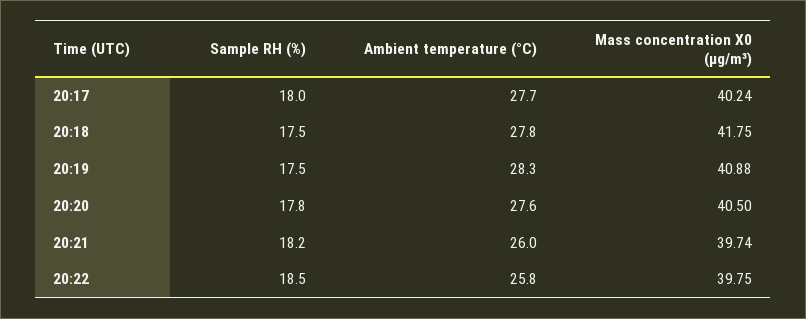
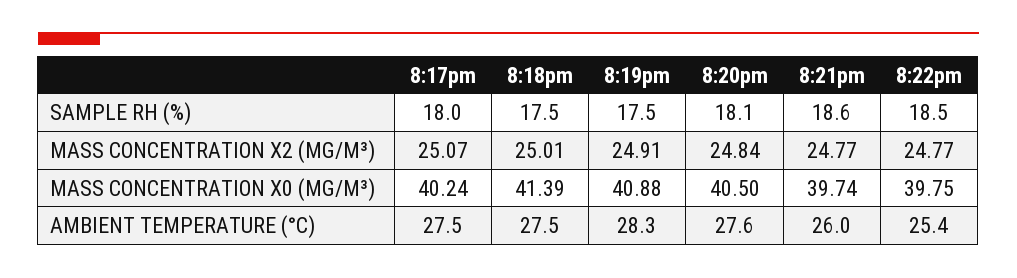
  {
    "Sample RH (%)": {
      "20:17": 18,
      "20:18": 17.5,
      "20:19": 17.5,
-     "20:20": 17.8,
+     "20:20": 18.1,
-     "20:21": 18.2,
+     "20:21": 18.6,
      "20:22": 18.5
    },
    "Ambient temperature (°C)": {
-     "20:17": 27.7,
+     "20:17": 27.5,
-     "20:18": 27.8,
+     "20:18": 27.5,
      "20:19": 28.3,
      "20:20": 27.6,
      "20:21": 26,
-     "20:22": 25.8
+     "20:22": 25.4
    },
    "Mass concentration X0 (μg/m³)": {
      "20:17": 40.24,
-     "20:18": 41.75,
+     "20:18": 41.39,
      "20:19": 40.88,
      "20:20": 40.5,
      "20:21": 39.74,
      "20:22": 39.75
-   }
+   },
+   "MASS CONCENTRATION X2 (ΜG/M³)": {
+     "20:17": 25.07,
+     "20:18": 25.01,
+     "20:19": 24.91,
+     "20:20": 24.84,
+     "20:21": 24.77,
+     "20:22": 24.77
+   }
  }

